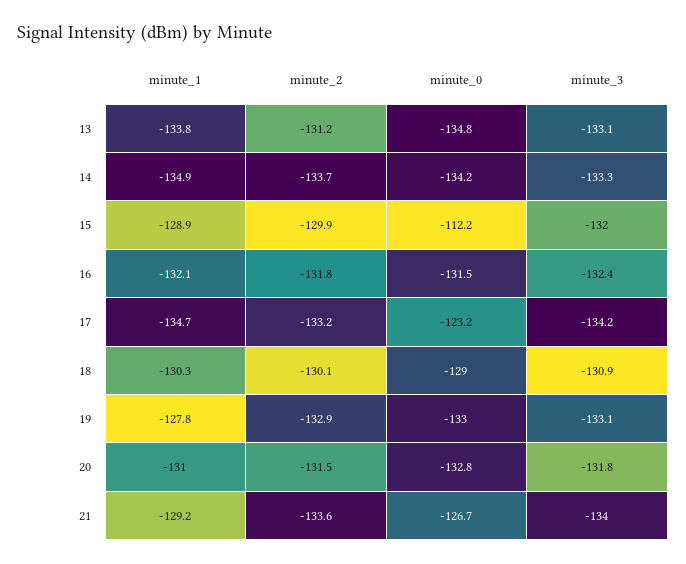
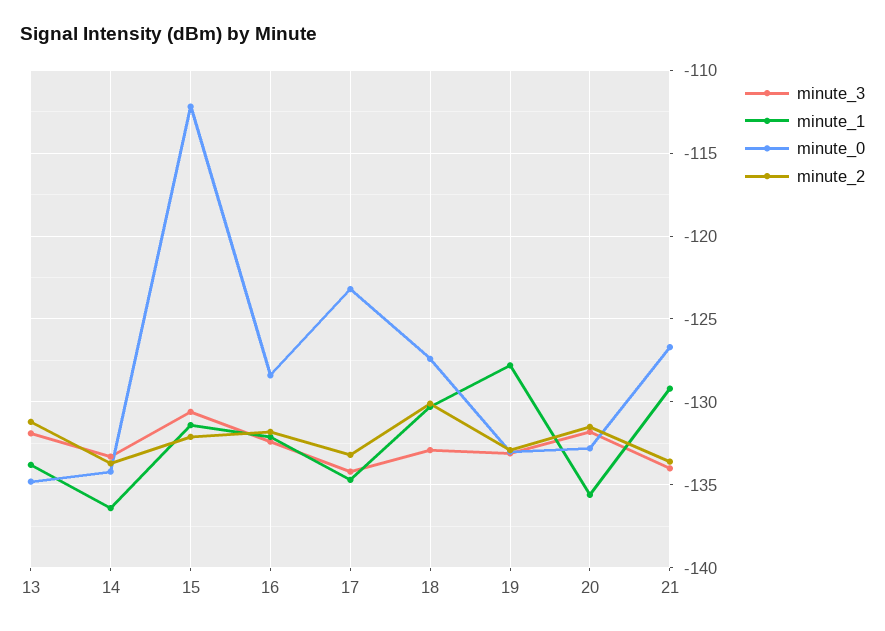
  {
    "minute_1": {
      "13": -133.8,
-     "14": -134.9,
+     "14": -136.5,
-     "15": -128.9,
+     "15": -131.5,
      "16": -132.1,
      "17": -134.7,
      "18": -130.3,
      "19": -127.8,
-     "20": -131,
+     "20": -135.5,
      "21": -129.2
    },
    "minute_2": {
      "13": -131.2,
      "14": -133.7,
-     "15": -129.9,
+     "15": -132,
      "16": -131.8,
      "17": -133.2,
      "18": -130.1,
      "19": -132.9,
      "20": -131.5,
      "21": -133.6
    },
    "minute_0": {
      "13": -134.8,
      "14": -134.2,
      "15": -112.2,
-     "16": -131.5,
+     "16": -128.5,
      "17": -123.2,
-     "18": -129,
+     "18": -127.5,
      "19": -133,
      "20": -132.8,
      "21": -126.7
    },
    "minute_3": {
-     "13": -133.1,
+     "13": -132,
      "14": -133.3,
-     "15": -132,
+     "15": -130.5,
      "16": -132.4,
      "17": -134.2,
-     "18": -130.9,
+     "18": -133,
      "19": -133.1,
      "20": -131.8,
      "21": -134
    }
  }

